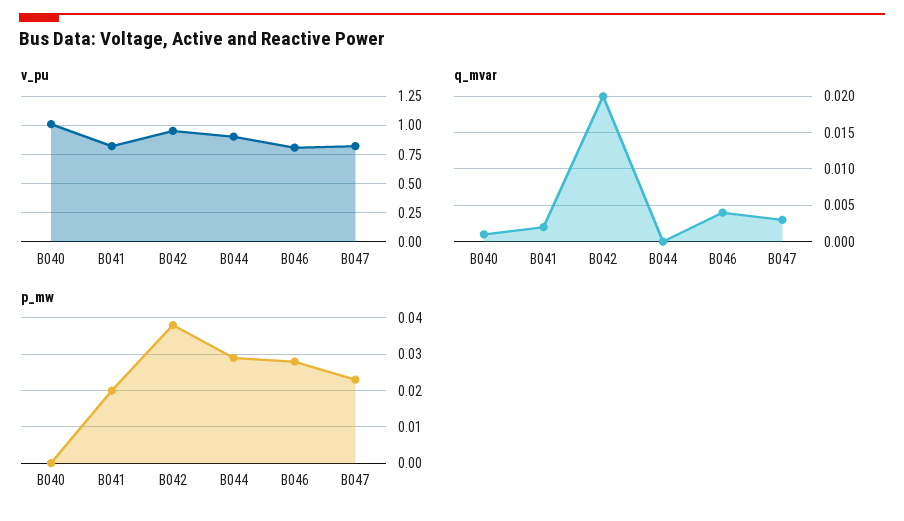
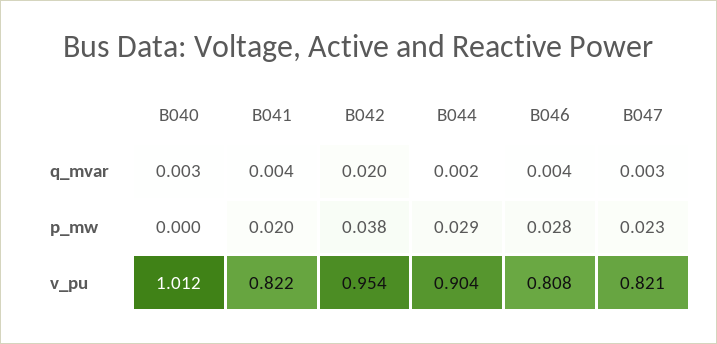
  {
    "v_pu": {
      "B040": 1.012,
      "B041": 0.822,
      "B042": 0.954,
      "B044": 0.904,
      "B046": 0.808,
      "B047": 0.821
    },
    "q_mvar": {
-     "B040": 0.001,
+     "B040": 0.003,
-     "B041": 0.002,
+     "B041": 0.004,
      "B042": 0.02,
-     "B044": 0,
+     "B044": 0.002,
      "B046": 0.004,
      "B047": 0.003
    },
    "p_mw": {
      "B040": 0,
      "B041": 0.02,
      "B042": 0.038,
      "B044": 0.029,
      "B046": 0.028,
      "B047": 0.023
    }
  }

